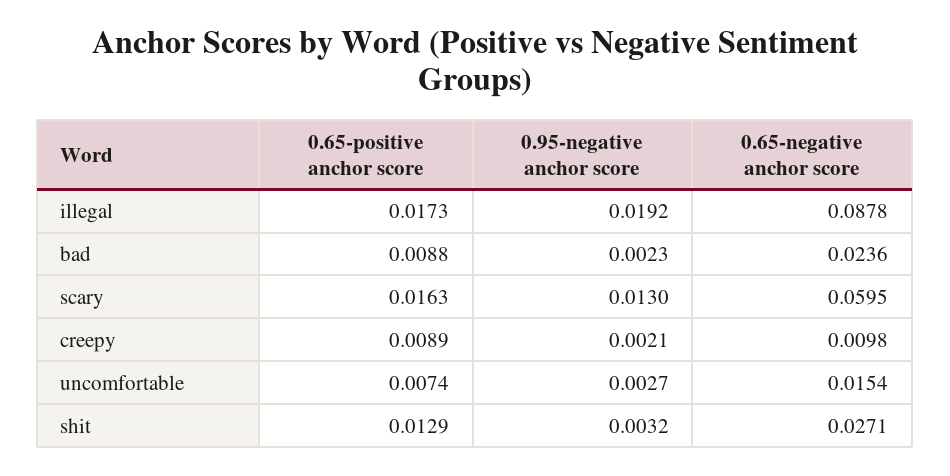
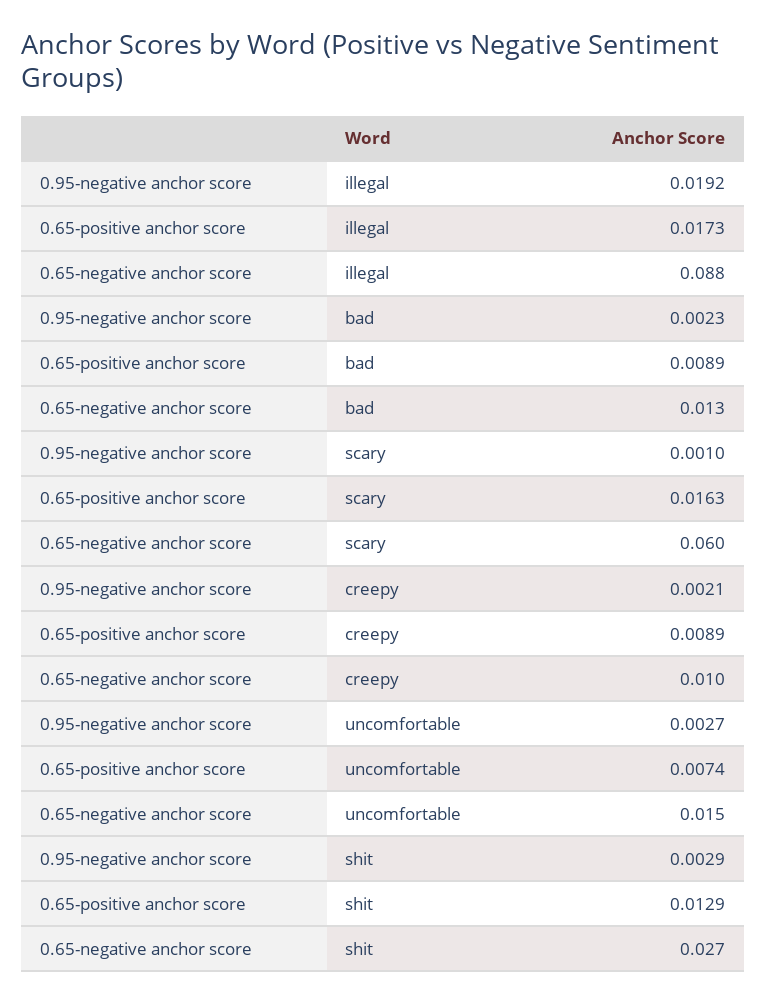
  {
    "0.65-positive anchor score": {
      "illegal": 0.0173,
-     "bad": 0.0088,
+     "bad": 0.0089,
      "scary": 0.0163,
      "creepy": 0.0089,
      "uncomfortable": 0.0074,
      "shit": 0.0129
    },
    "0.95-negative anchor score": {
      "illegal": 0.0192,
      "bad": 0.0023,
-     "scary": 0.013,
+     "scary": 0.001,
      "creepy": 0.0021,
      "uncomfortable": 0.0027,
-     "shit": 0.0032
+     "shit": 0.0029
    },
    "0.65-negative anchor score": {
      "illegal": 0.0878,
-     "bad": 0.0236,
+     "bad": 0.013,
      "scary": 0.0595,
      "creepy": 0.0098,
      "uncomfortable": 0.0154,
      "shit": 0.0271
    }
  }

